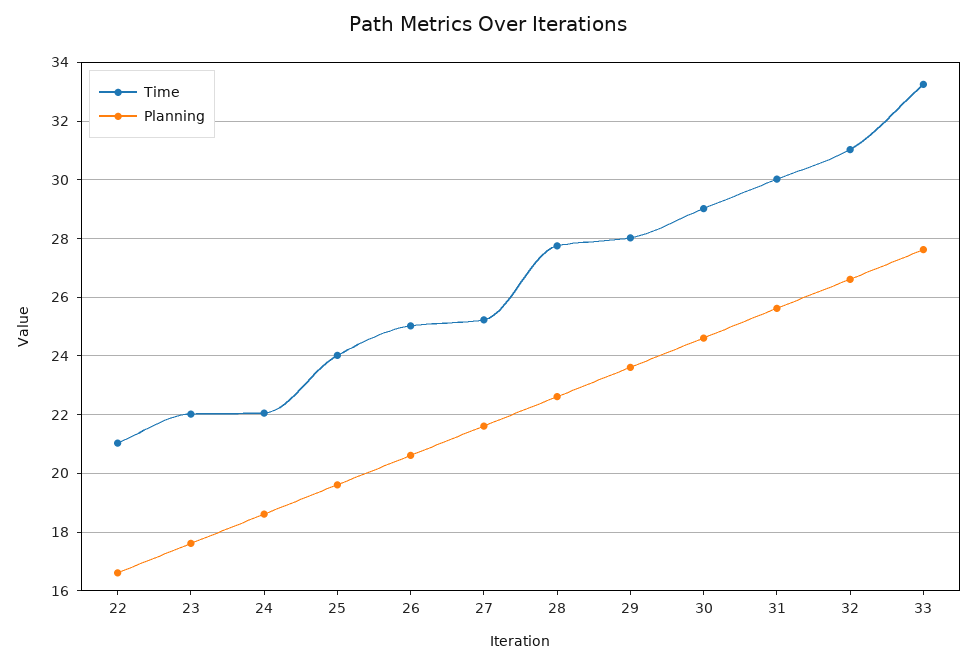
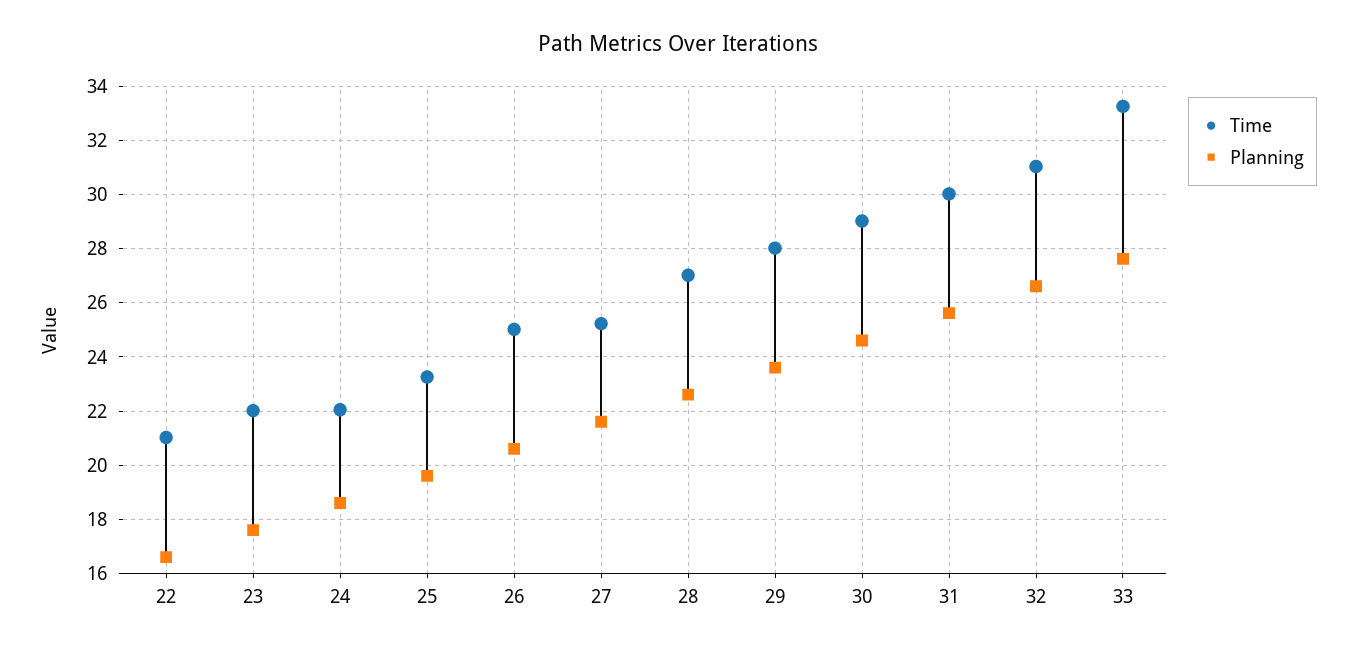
  {
    "Time": {
      "22": 21,
      "23": 22,
      "24": 22,
-     "25": 24,
+     "25": 23.25,
      "26": 25,
      "27": 25.25,
-     "28": 27.75,
+     "28": 27,
      "29": 28,
      "30": 29,
      "31": 30,
      "32": 31,
      "33": 33.25
    },
    "Planning": {
      "22": 16.5,
      "23": 17.5,
      "24": 18.5,
      "25": 19.5,
      "26": 20.5,
      "27": 21.5,
      "28": 22.5,
      "29": 23.5,
      "30": 24.5,
      "31": 25.5,
      "32": 26.5,
      "33": 27.5
    }
  }

